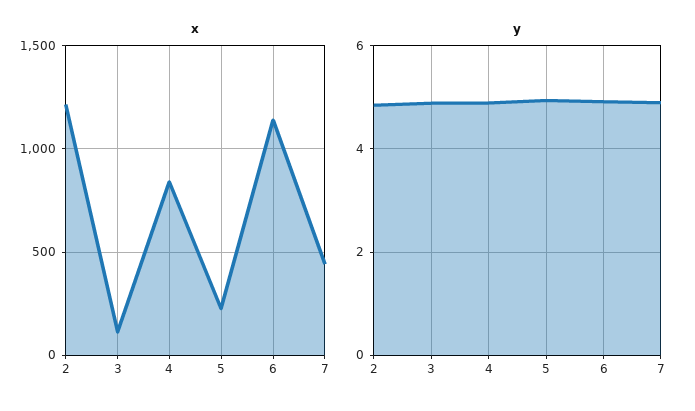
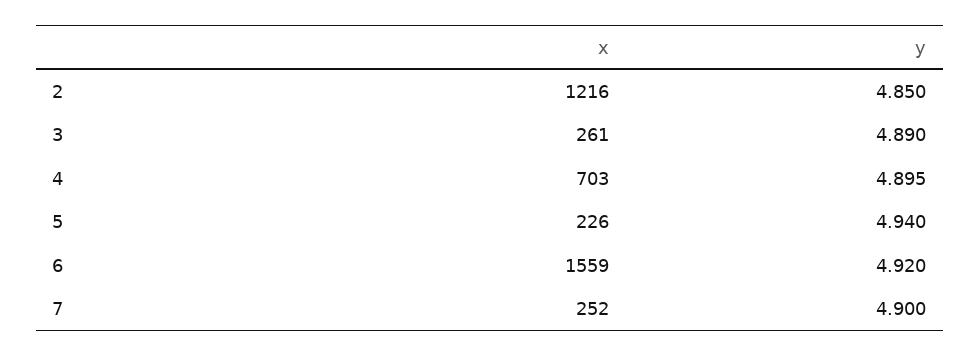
  {
    "x": {
      "2": 1216,
-     "3": 100,
+     "3": 261,
-     "4": 850,
+     "4": 703,
      "5": 226,
-     "6": 1150,
+     "6": 1559,
-     "7": 450
+     "7": 252
    },
    "y": {
      "2": 4.85,
      "3": 4.89,
      "4": 4.895,
      "5": 4.94,
      "6": 4.92,
      "7": 4.9
    }
  }

